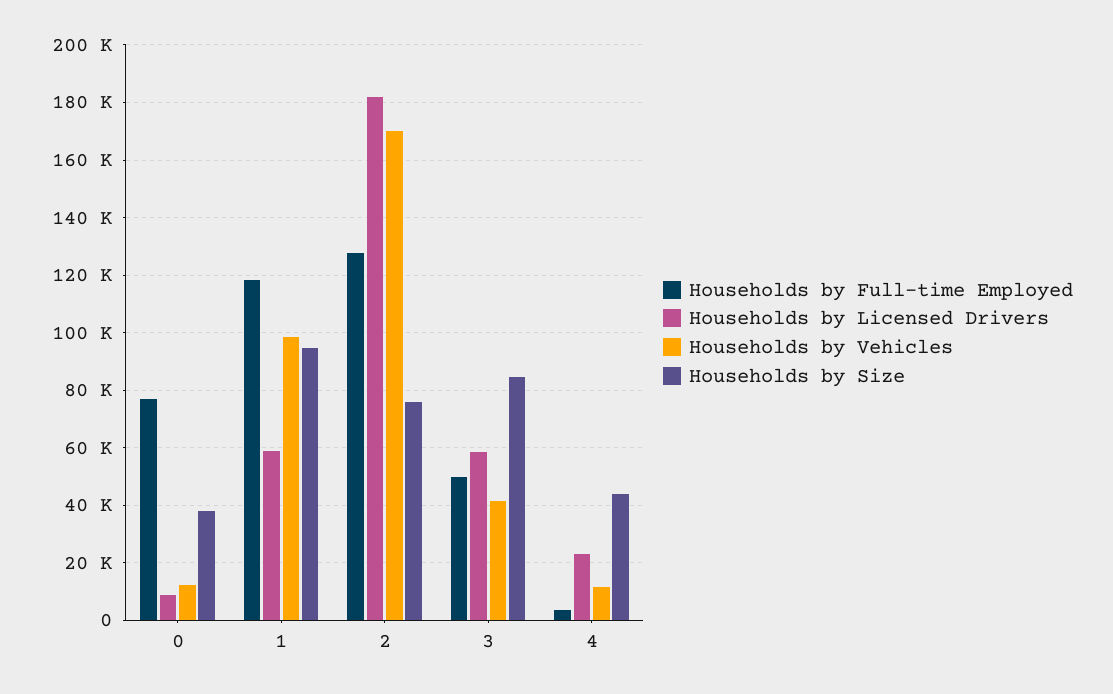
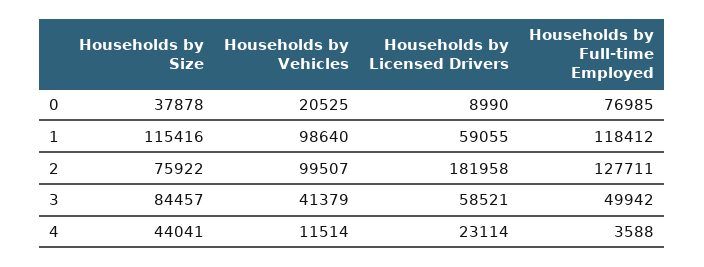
  {
    "Households by Full-time Employed": {
      "0": 76985,
      "1": 118412,
      "2": 127711,
      "3": 49942,
      "4": 3588
    },
    "Households by Licensed Drivers": {
      "0": 8990,
      "1": 59055,
      "2": 181958,
      "3": 58521,
      "4": 23114
    },
    "Households by Vehicles": {
-     "0": 12500,
+     "0": 20525,
      "1": 98640,
-     "2": 170000,
+     "2": 99507,
      "3": 41379,
      "4": 11514
    },
    "Households by Size": {
      "0": 37878,
-     "1": 95000,
+     "1": 115416,
      "2": 75922,
      "3": 84457,
      "4": 44041
    }
  }

